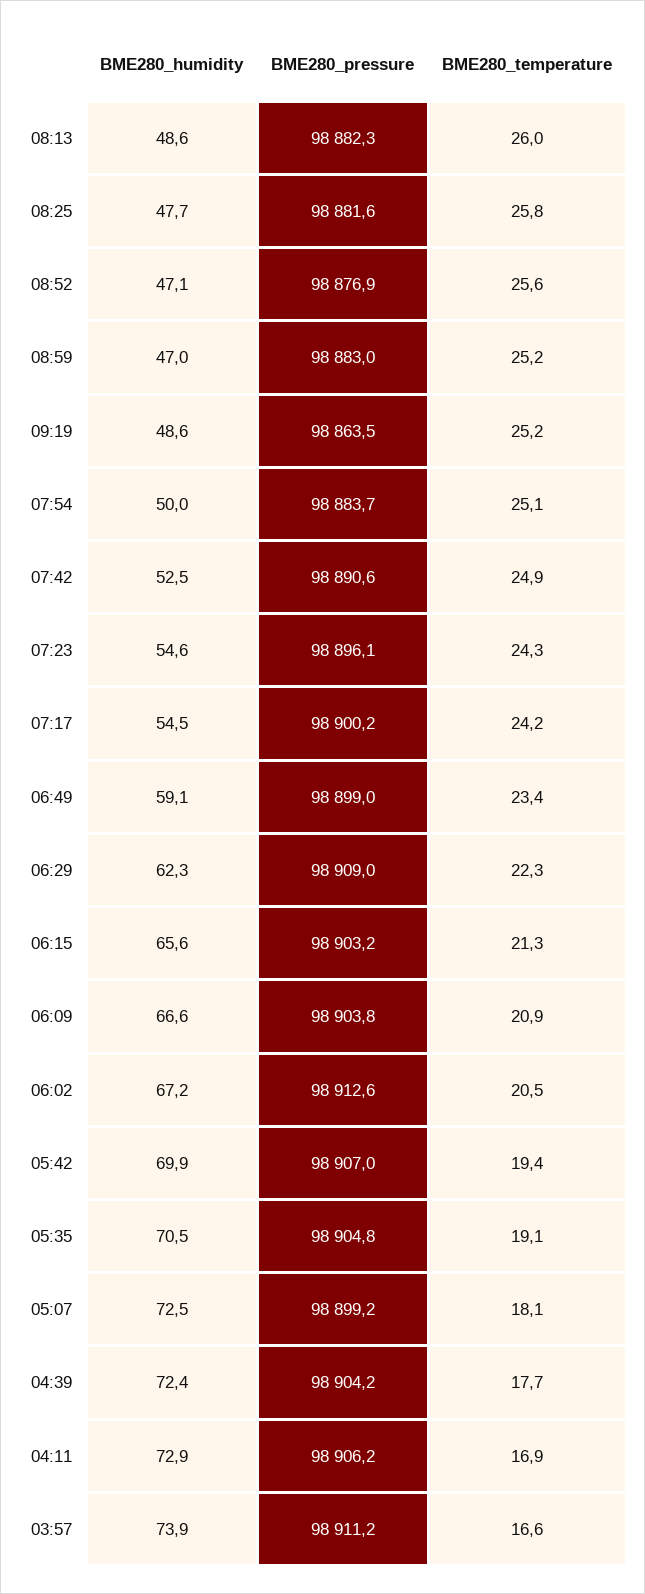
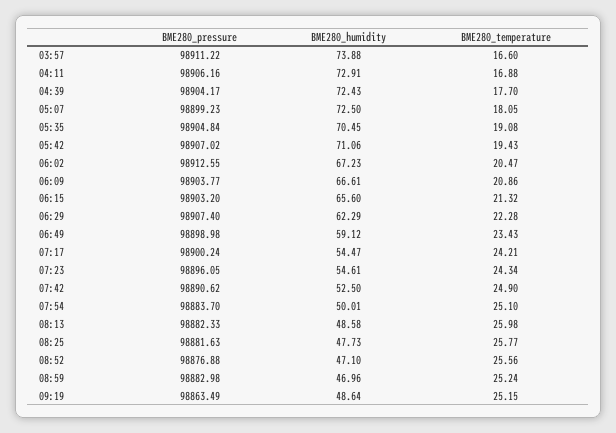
  {
    "BME280_humidity": {
      "08:13": 48.58,
      "08:25": 47.73,
      "08:52": 47.1,
      "08:59": 46.96,
      "09:19": 48.64,
      "07:54": 50.01,
      "07:42": 52.5,
      "07:23": 54.61,
      "07:17": 54.47,
      "06:49": 59.12,
      "06:29": 62.29,
      "06:15": 65.6,
      "06:09": 66.61,
      "06:02": 67.23,
-     "05:42": 69.9,
+     "05:42": 71.06,
      "05:35": 70.45,
      "05:07": 72.5,
      "04:39": 72.43,
      "04:11": 72.91,
      "03:57": 73.88
    },
    "BME280_pressure": {
      "08:13": 98882.33,
      "08:25": 98881.63,
      "08:52": 98876.88,
      "08:59": 98882.98,
      "09:19": 98863.49,
      "07:54": 98883.7,
      "07:42": 98890.62,
      "07:23": 98896.05,
      "07:17": 98900.24,
      "06:49": 98898.98,
-     "06:29": 98909,
+     "06:29": 98907.4,
      "06:15": 98903.2,
      "06:09": 98903.77,
      "06:02": 98912.55,
      "05:42": 98907.02,
      "05:35": 98904.84,
      "05:07": 98899.23,
      "04:39": 98904.17,
      "04:11": 98906.16,
      "03:57": 98911.22
    },
    "BME280_temperature": {
      "08:13": 25.98,
      "08:25": 25.77,
      "08:52": 25.56,
      "08:59": 25.24,
      "09:19": 25.15,
      "07:54": 25.1,
      "07:42": 24.9,
      "07:23": 24.34,
      "07:17": 24.21,
      "06:49": 23.43,
      "06:29": 22.28,
      "06:15": 21.32,
      "06:09": 20.86,
      "06:02": 20.47,
      "05:42": 19.43,
      "05:35": 19.08,
      "05:07": 18.05,
      "04:39": 17.7,
      "04:11": 16.88,
      "03:57": 16.6
    }
  }

